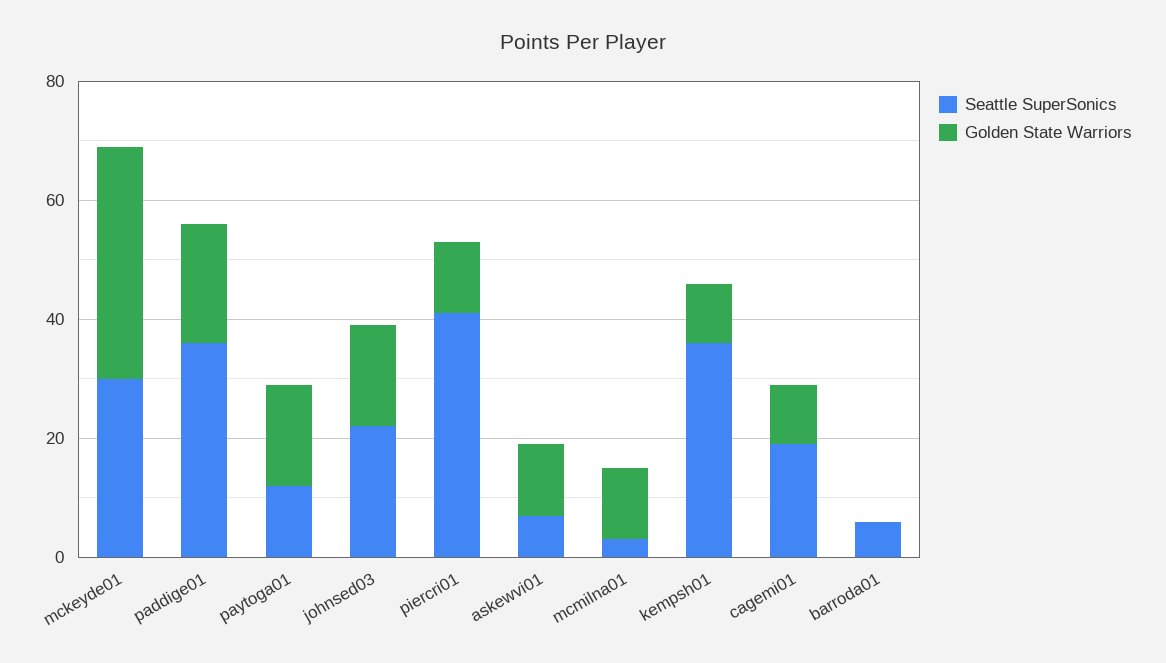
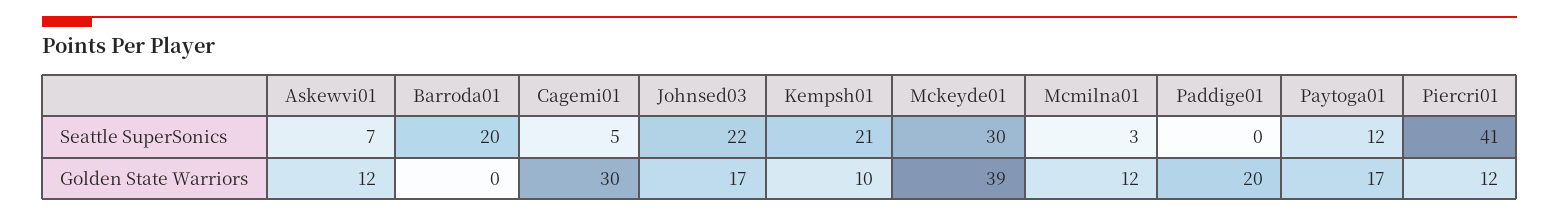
  {
    "Seattle SuperSonics": {
      "mckeyde01": 30,
-     "paddige01": 35,
+     "paddige01": 0,
      "paytoga01": 12,
      "johnsed03": 22,
      "piercri01": 41,
      "askewvi01": 7,
      "mcmilna01": 3,
-     "kempsh01": 35,
+     "kempsh01": 21,
-     "cagemi01": 20,
+     "cagemi01": 5,
-     "barroda01": 5
+     "barroda01": 20
    },
    "Golden State Warriors": {
      "mckeyde01": 39,
      "paddige01": 20,
      "paytoga01": 17,
      "johnsed03": 17,
      "piercri01": 12,
      "askewvi01": 12,
      "mcmilna01": 12,
      "kempsh01": 10,
-     "cagemi01": 10,
+     "cagemi01": 30,
      "barroda01": 0
    }
  }

